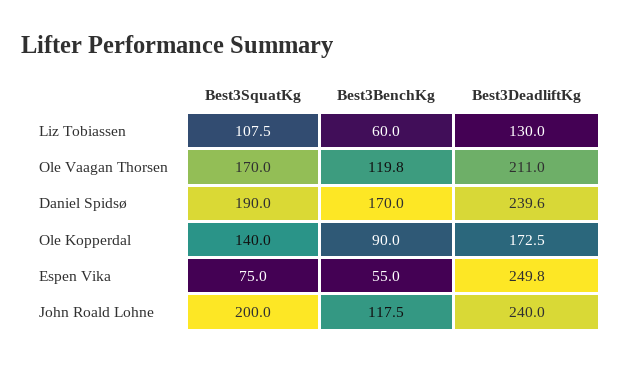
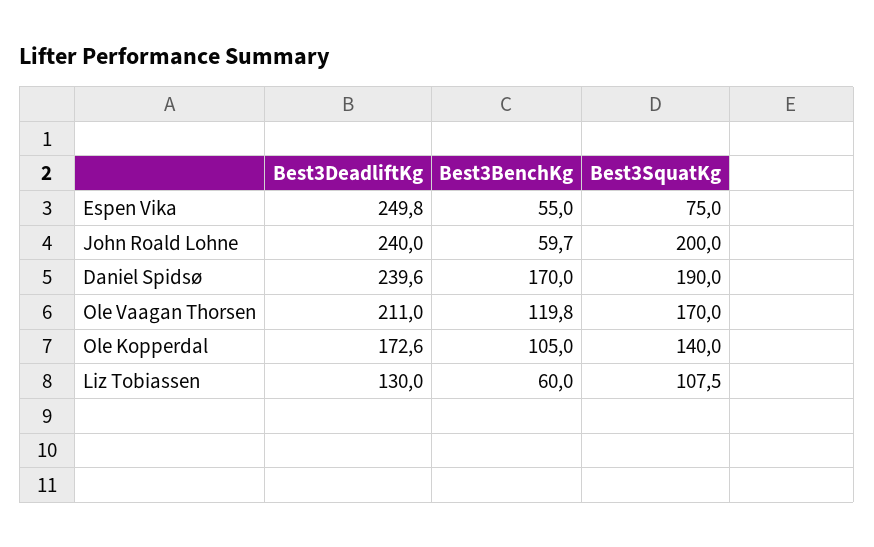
  {
    "Best3SquatKg": {
      "Liz Tobiassen": 107.5,
      "Ole Vaagan Thorsen": 170,
      "Daniel Spidsø": 190,
      "Ole Kopperdal": 140,
      "Espen Vika": 75,
      "John Roald Lohne": 200
    },
    "Best3BenchKg": {
      "Liz Tobiassen": 60,
      "Ole Vaagan Thorsen": 119.8,
      "Daniel Spidsø": 170,
-     "Ole Kopperdal": 90,
+     "Ole Kopperdal": 105,
      "Espen Vika": 55,
-     "John Roald Lohne": 117.5
+     "John Roald Lohne": 59.7
    },
    "Best3DeadliftKg": {
      "Liz Tobiassen": 130,
      "Ole Vaagan Thorsen": 211,
      "Daniel Spidsø": 239.6,
-     "Ole Kopperdal": 172.5,
+     "Ole Kopperdal": 172.6,
      "Espen Vika": 249.8,
      "John Roald Lohne": 240
    }
  }

